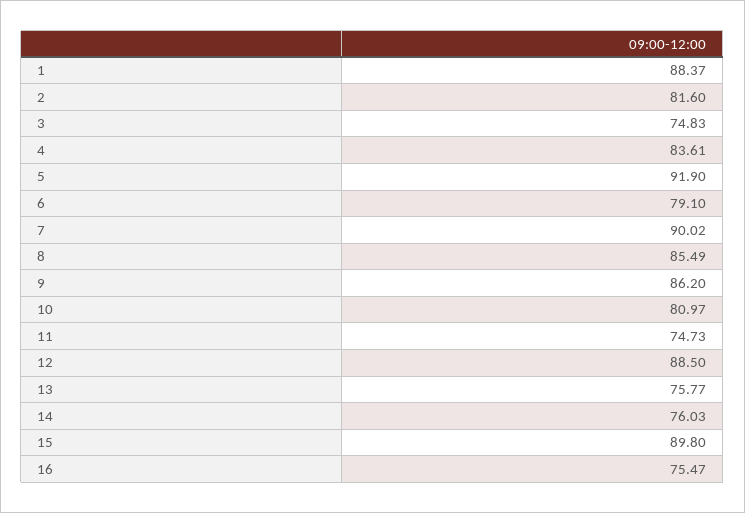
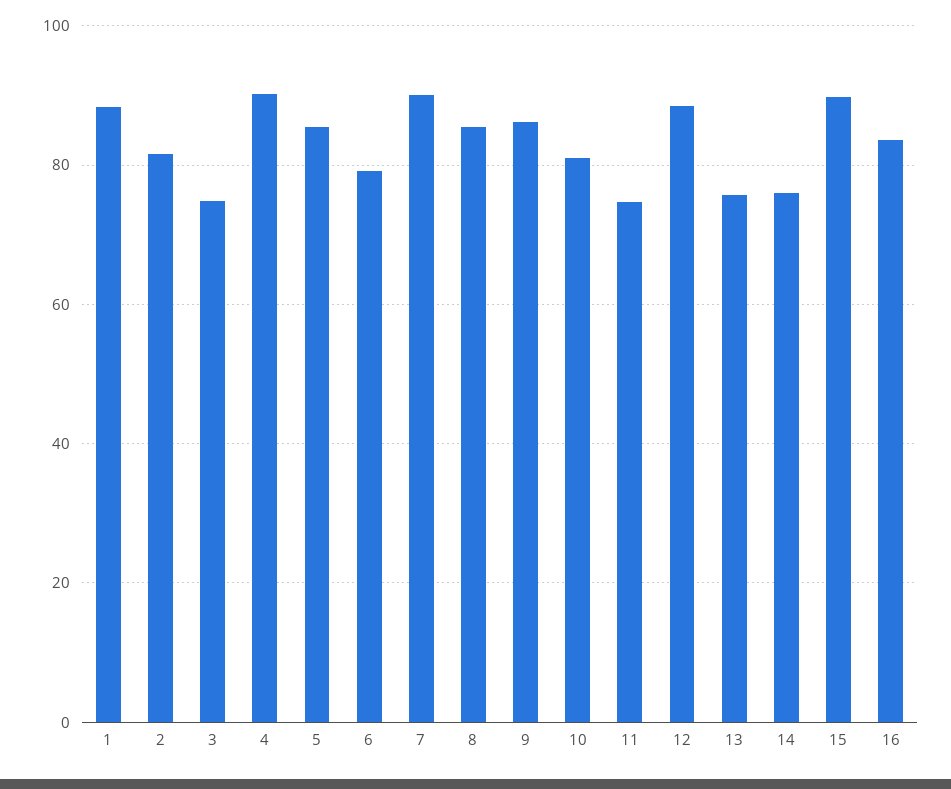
  {
    "1": 88.37,
    "2": 81.6,
    "3": 74.83,
-   "4": 83.61,
+   "4": 90,
-   "5": 91.9,
+   "5": 86,
    "6": 79.1,
    "7": 90.02,
    "8": 85.49,
    "9": 86.2,
    "10": 80.97,
    "11": 74.73,
    "12": 88.5,
    "13": 75.77,
    "14": 76.03,
    "15": 89.8,
-   "16": 75.47
+   "16": 84
  }

